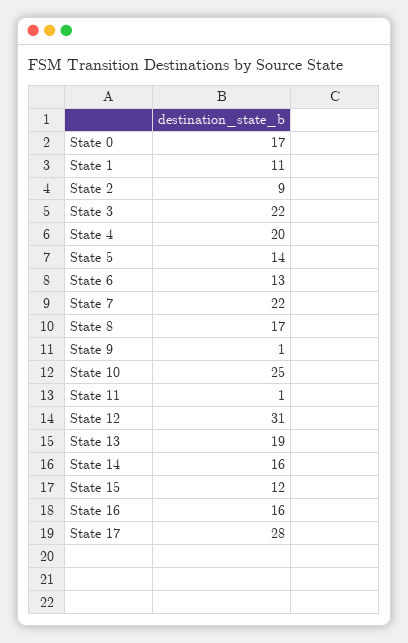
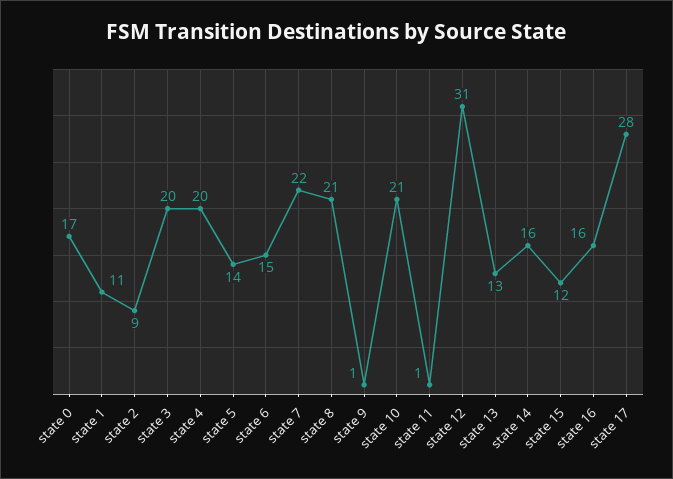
  {
    "State 0": 17,
    "State 1": 11,
    "State 2": 9,
-   "State 3": 22,
+   "State 3": 20,
    "State 4": 20,
    "State 5": 14,
-   "State 6": 13,
+   "State 6": 15,
    "State 7": 22,
-   "State 8": 17,
+   "State 8": 21,
    "State 9": 1,
-   "State 10": 25,
+   "State 10": 21,
    "State 11": 1,
    "State 12": 31,
-   "State 13": 19,
+   "State 13": 13,
    "State 14": 16,
    "State 15": 12,
    "State 16": 16,
    "State 17": 28
  }

